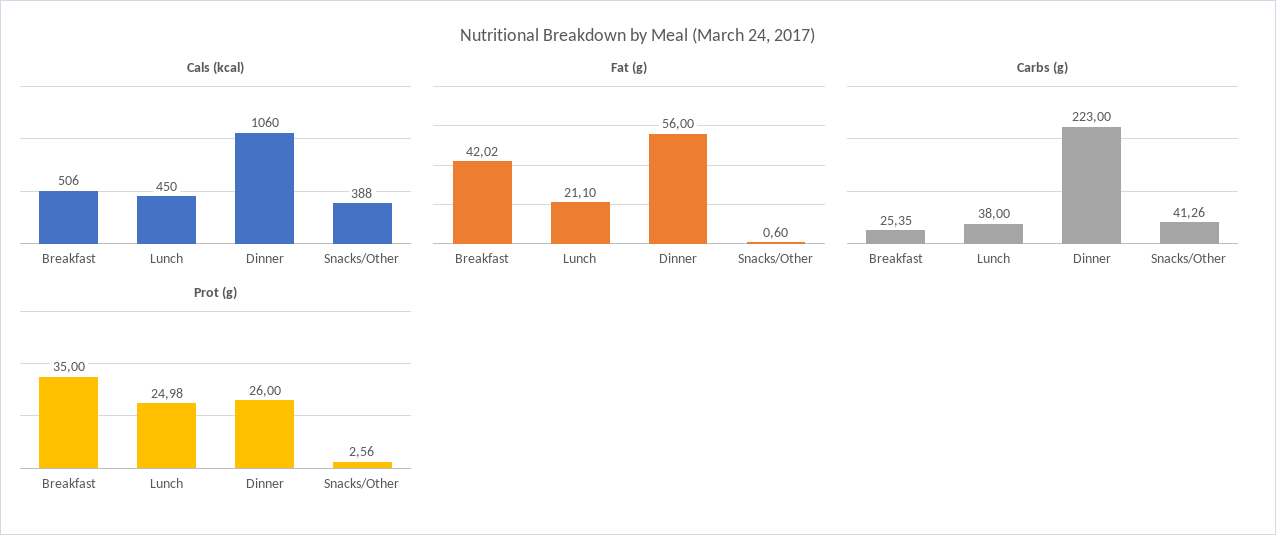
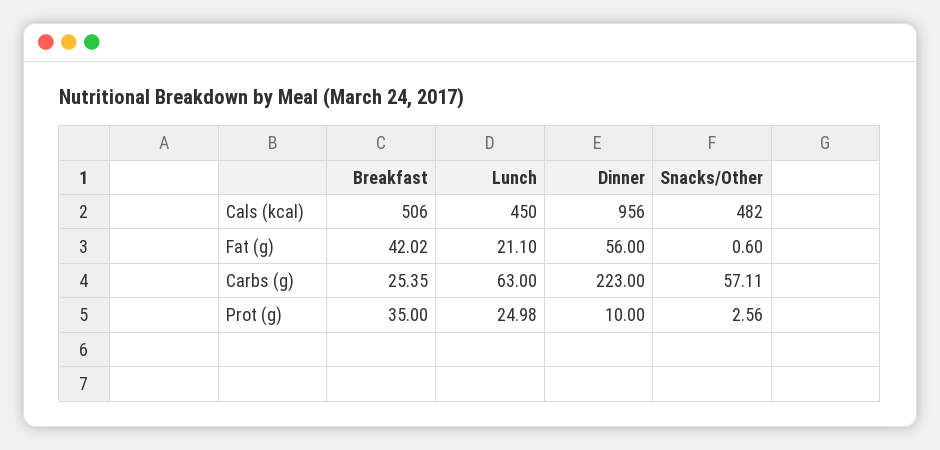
  {
    "Cals (kcal)": {
      "Breakfast": 506,
      "Lunch": 450,
-     "Dinner": 1060,
+     "Dinner": 956,
-     "Snacks/Other": 388
+     "Snacks/Other": 482
    },
    "Fat (g)": {
      "Breakfast": 42.02,
      "Lunch": 21.1,
      "Dinner": 56,
      "Snacks/Other": 0.6
    },
    "Carbs (g)": {
      "Breakfast": 25.35,
-     "Lunch": 38,
+     "Lunch": 63,
      "Dinner": 223,
-     "Snacks/Other": 41.26
+     "Snacks/Other": 57.11
    },
    "Prot (g)": {
      "Breakfast": 35,
      "Lunch": 24.98,
-     "Dinner": 26,
+     "Dinner": 10,
      "Snacks/Other": 2.56
    }
  }

